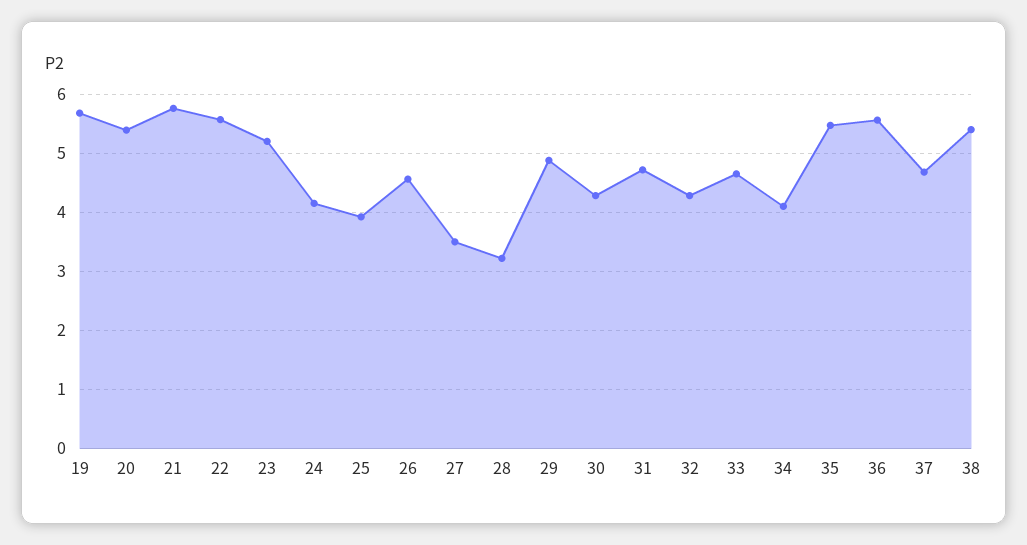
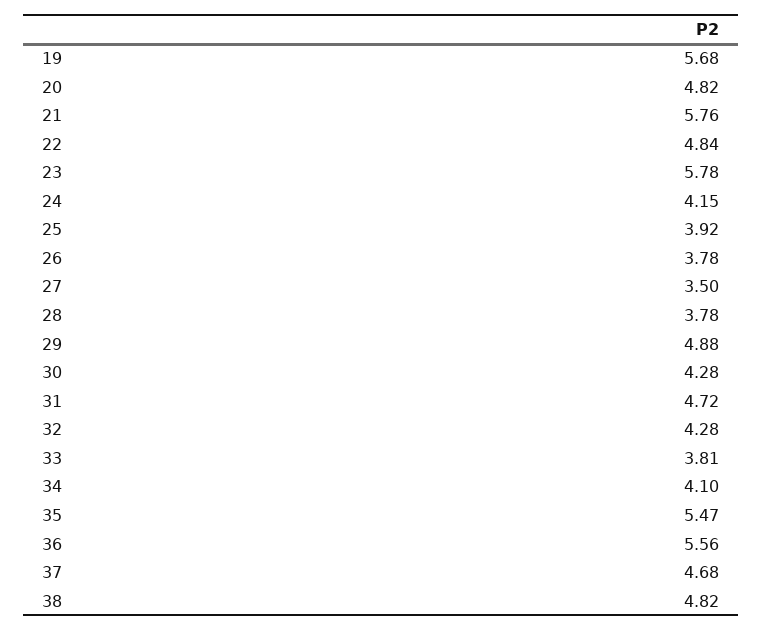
  {
    "19": 5.68,
-   "20": 5.4,
+   "20": 4.82,
    "21": 5.76,
-   "22": 5.6,
+   "22": 4.84,
-   "23": 5.2,
+   "23": 5.78,
    "24": 4.15,
    "25": 3.92,
-   "26": 4.6,
+   "26": 3.78,
    "27": 3.5,
-   "28": 3.2,
+   "28": 3.78,
    "29": 4.88,
    "30": 4.28,
    "31": 4.72,
    "32": 4.28,
-   "33": 4.6,
+   "33": 3.81,
    "34": 4.1,
    "35": 5.47,
    "36": 5.56,
    "37": 4.68,
-   "38": 5.4
+   "38": 4.82
  }

